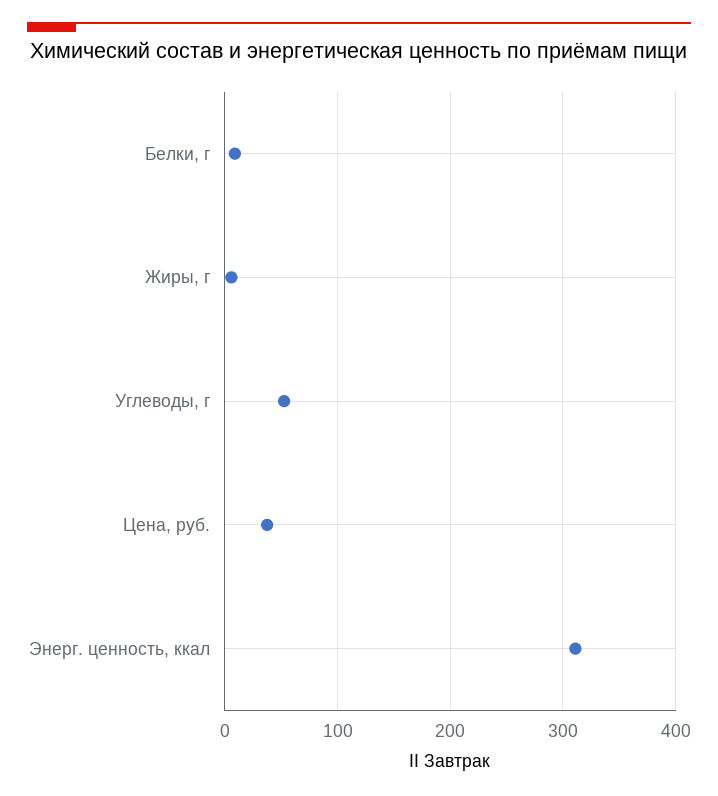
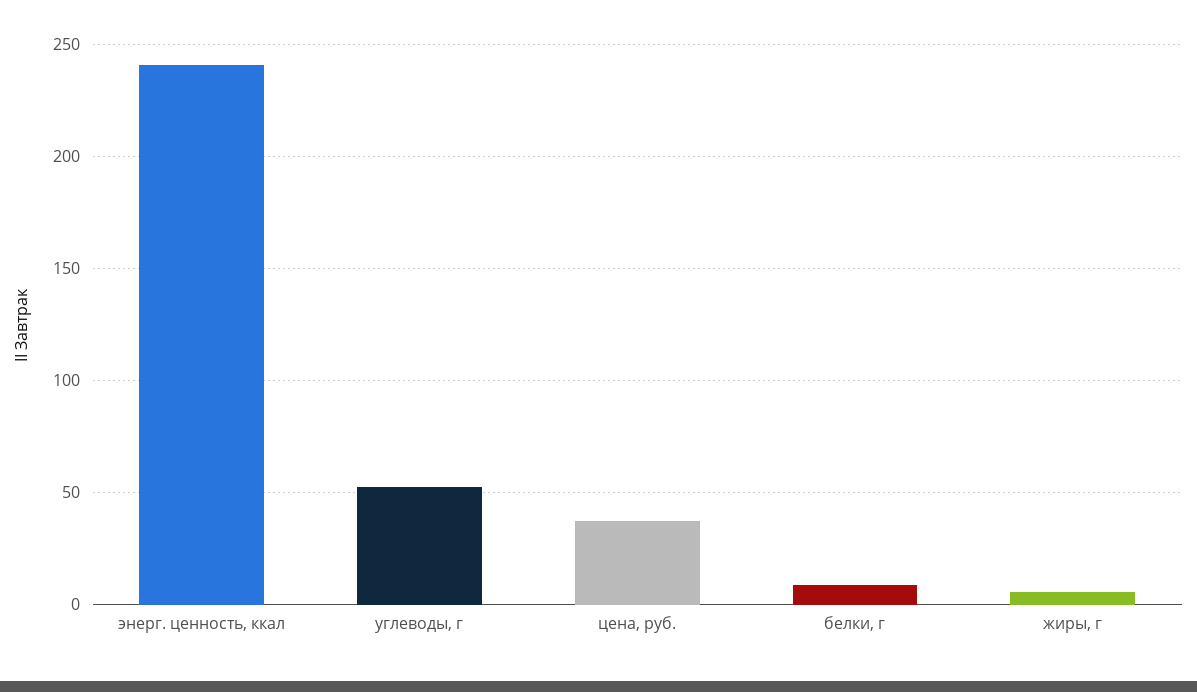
  {
    "Белки, г": 10,
    "Жиры, г": 5,
    "Углеводы, г": 55,
    "Цена, руб.": 40,
-   "Энерг. ценность, ккал": 310
+   "Энерг. ценность, ккал": 240
  }

